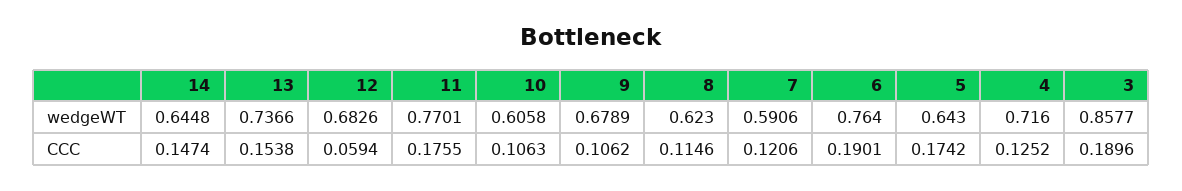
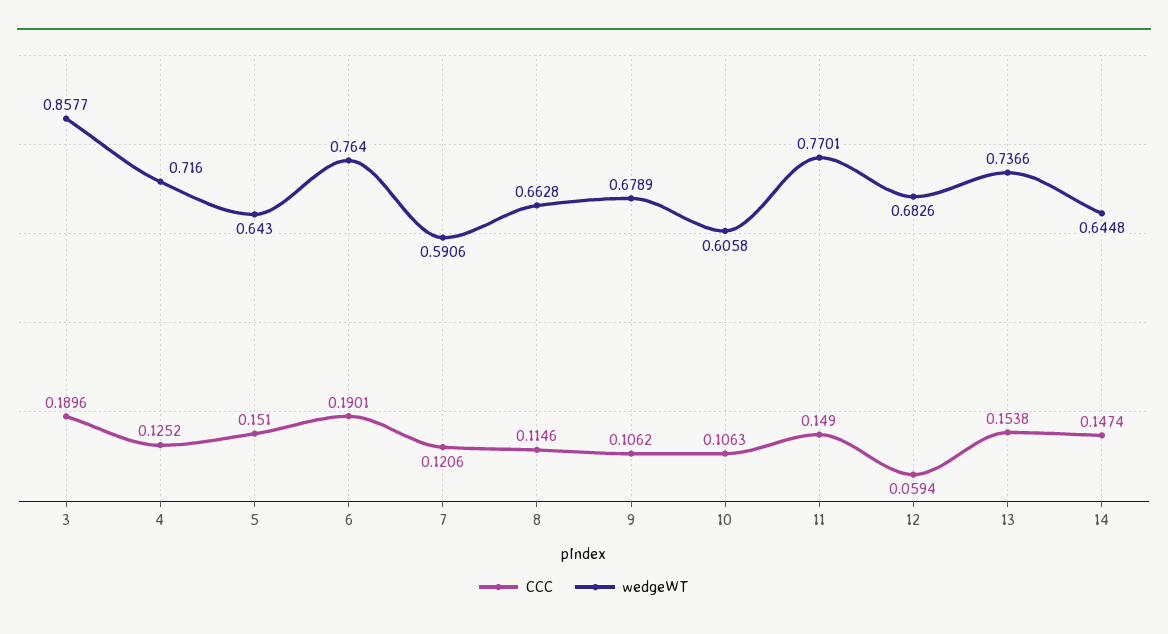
  {
    "wedgeWT": {
      "14": 0.6448,
      "13": 0.7366,
      "12": 0.6826,
      "11": 0.7701,
      "10": 0.6058,
      "9": 0.6789,
-     "8": 0.623,
+     "8": 0.6628,
      "7": 0.5906,
      "6": 0.764,
      "5": 0.643,
      "4": 0.716,
      "3": 0.8577
    },
    "CCC": {
      "14": 0.1474,
      "13": 0.1538,
      "12": 0.0594,
-     "11": 0.1755,
+     "11": 0.149,
      "10": 0.1063,
      "9": 0.1062,
      "8": 0.1146,
      "7": 0.1206,
      "6": 0.1901,
-     "5": 0.1742,
+     "5": 0.151,
      "4": 0.1252,
      "3": 0.1896
    }
  }

